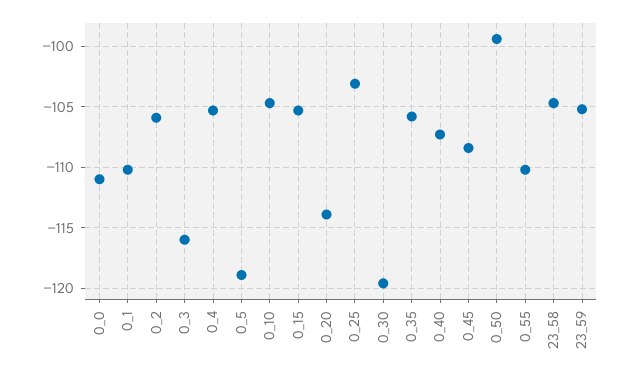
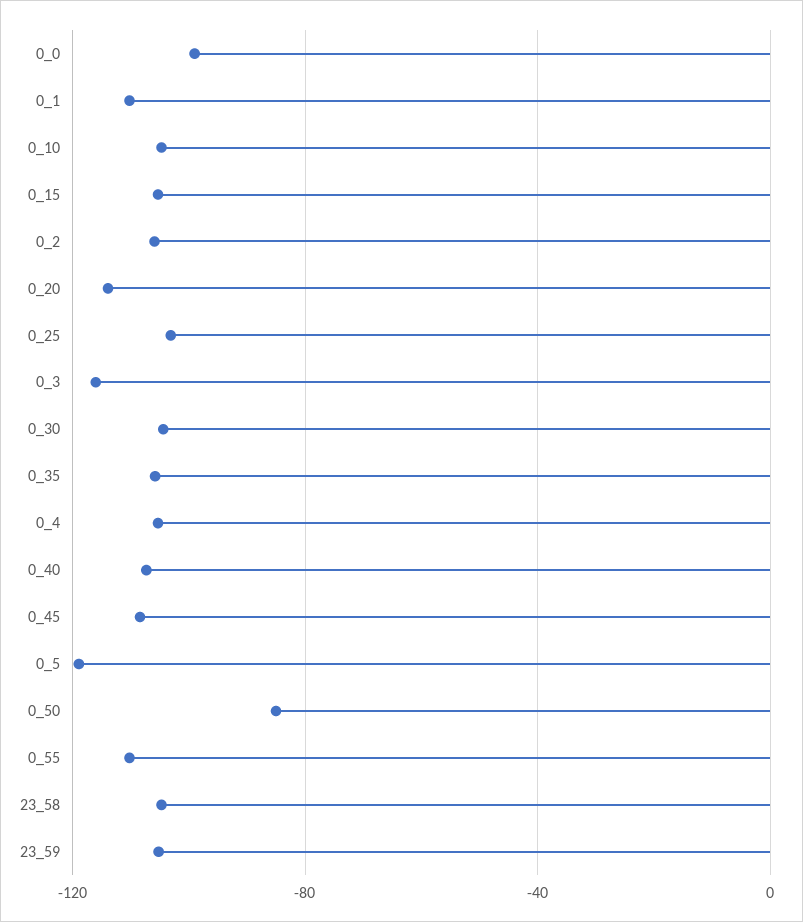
  {
-   "0_0": -111,
+   "0_0": -100,
    "0_1": -110,
    "0_2": -106,
    "0_3": -116,
    "0_4": -105.5,
    "0_5": -119,
    "0_10": -104.5,
    "0_15": -105.5,
    "0_20": -114,
    "0_25": -103,
-   "0_30": -119.5,
+   "0_30": -105,
    "0_35": -106,
    "0_40": -107.5,
    "0_45": -108.5,
-   "0_50": -99.5,
+   "0_50": -85,
    "0_55": -110,
    "23_58": -104.5,
    "23_59": -105
  }

